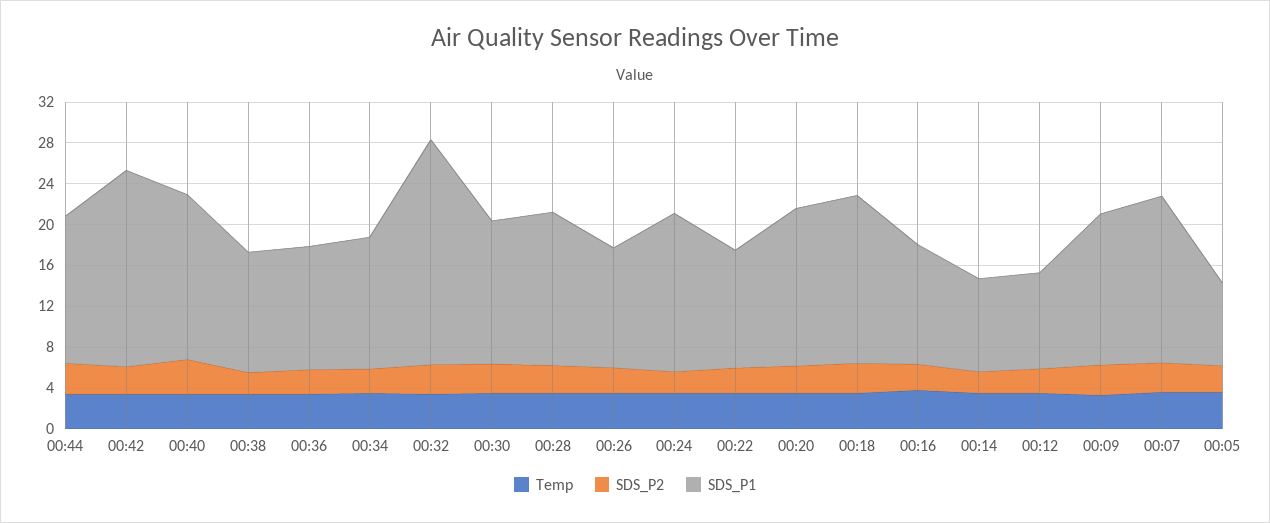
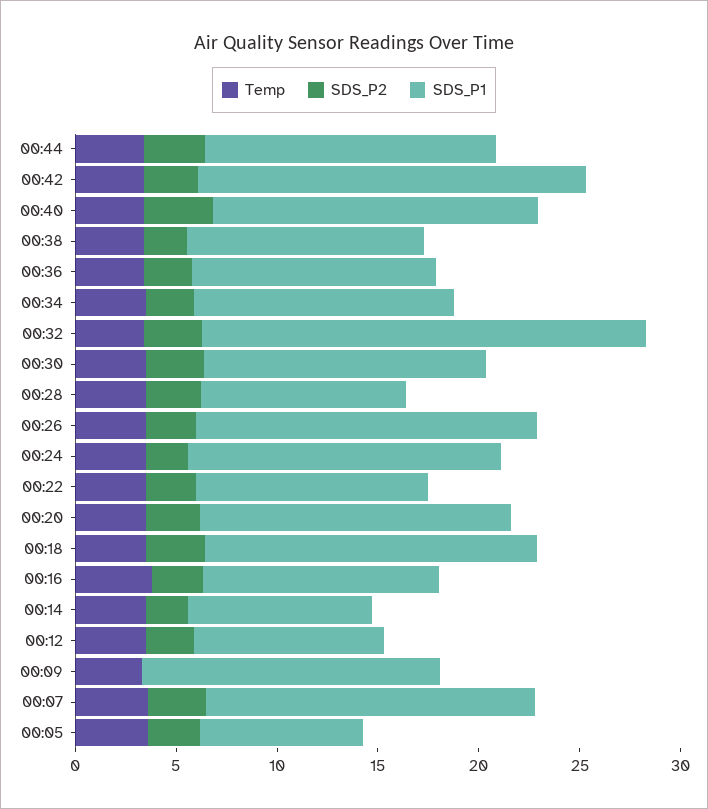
  {
    "Temp": {
      "00:44": 3,
      "00:42": 3,
      "00:40": 3,
      "00:38": 3,
      "00:36": 3,
      "00:34": 4,
      "00:32": 3,
      "00:30": 4,
      "00:28": 4,
      "00:26": 4,
      "00:24": 4,
      "00:22": 4,
      "00:20": 4,
      "00:18": 4,
      "00:16": 4,
      "00:14": 4,
      "00:12": 4,
      "00:09": 3,
      "00:07": 4,
      "00:05": 4
    },
    "SDS_P2": {
      "00:44": 3,
      "00:42": 3,
      "00:40": 3,
      "00:38": 2,
      "00:36": 2,
      "00:34": 2,
      "00:32": 3,
      "00:30": 3,
      "00:28": 3,
      "00:26": 3,
      "00:24": 2,
      "00:22": 2,
      "00:20": 3,
      "00:18": 3,
      "00:16": 3,
      "00:14": 2,
      "00:12": 2,
-     "00:09": 3,
+     "00:09": 0,
      "00:07": 3,
      "00:05": 3
    },
    "SDS_P1": {
      "00:44": 14,
      "00:42": 19,
      "00:40": 16,
      "00:38": 12,
      "00:36": 12,
      "00:34": 13,
      "00:32": 22,
      "00:30": 14,
-     "00:28": 15,
+     "00:28": 10,
-     "00:26": 12,
+     "00:26": 17,
      "00:24": 16,
      "00:22": 12,
      "00:20": 15,
      "00:18": 16,
      "00:16": 12,
      "00:14": 9,
      "00:12": 9,
      "00:09": 15,
      "00:07": 16,
      "00:05": 8
    }
  }

